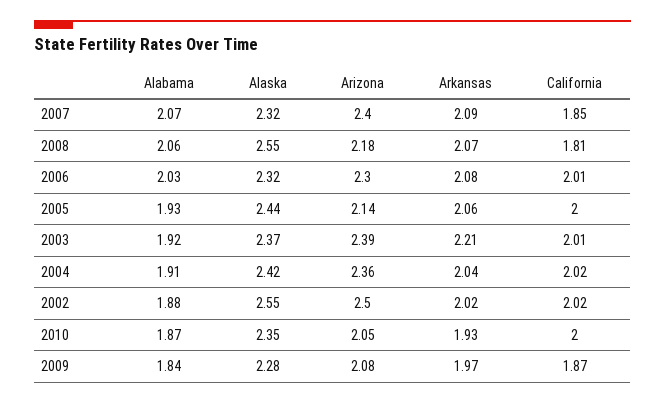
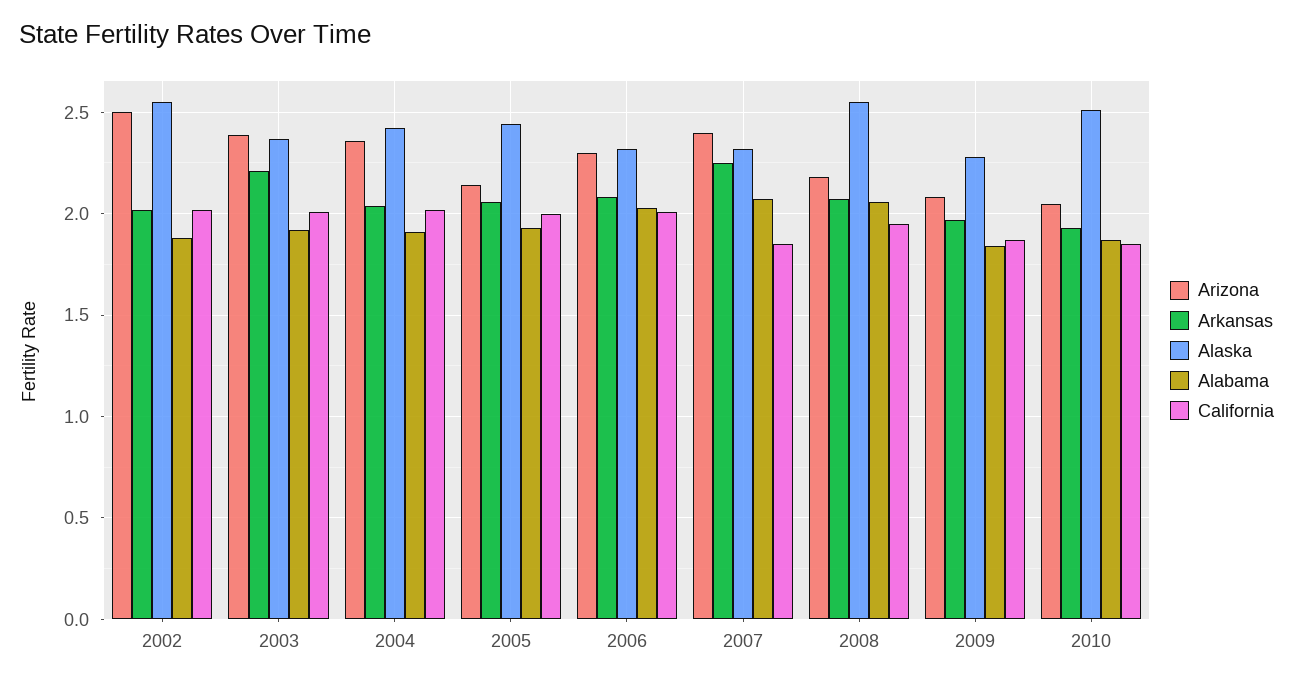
  {
    "Alabama": {
      "2007": 2.07,
      "2008": 2.06,
      "2006": 2.03,
      "2005": 1.93,
      "2003": 1.92,
      "2004": 1.91,
      "2002": 1.88,
      "2010": 1.87,
      "2009": 1.84
    },
    "Alaska": {
      "2007": 2.32,
      "2008": 2.55,
      "2006": 2.32,
      "2005": 2.44,
      "2003": 2.37,
      "2004": 2.42,
      "2002": 2.55,
-     "2010": 2.35,
+     "2010": 2.5,
      "2009": 2.28
    },
    "Arizona": {
      "2007": 2.4,
      "2008": 2.18,
      "2006": 2.3,
      "2005": 2.14,
      "2003": 2.39,
      "2004": 2.36,
      "2002": 2.5,
      "2010": 2.05,
      "2009": 2.08
    },
    "Arkansas": {
-     "2007": 2.09,
+     "2007": 2.25,
      "2008": 2.07,
      "2006": 2.08,
      "2005": 2.06,
      "2003": 2.21,
      "2004": 2.04,
      "2002": 2.02,
      "2010": 1.93,
      "2009": 1.97
    },
    "California": {
      "2007": 1.85,
-     "2008": 1.81,
+     "2008": 1.95,
      "2006": 2.01,
      "2005": 2,
      "2003": 2.01,
      "2004": 2.02,
      "2002": 2.02,
-     "2010": 2,
+     "2010": 1.85,
      "2009": 1.87
    }
  }

